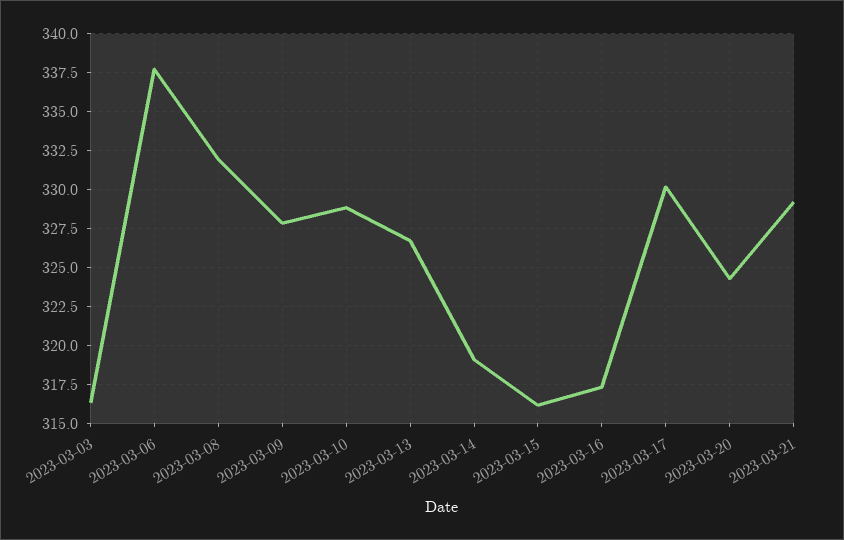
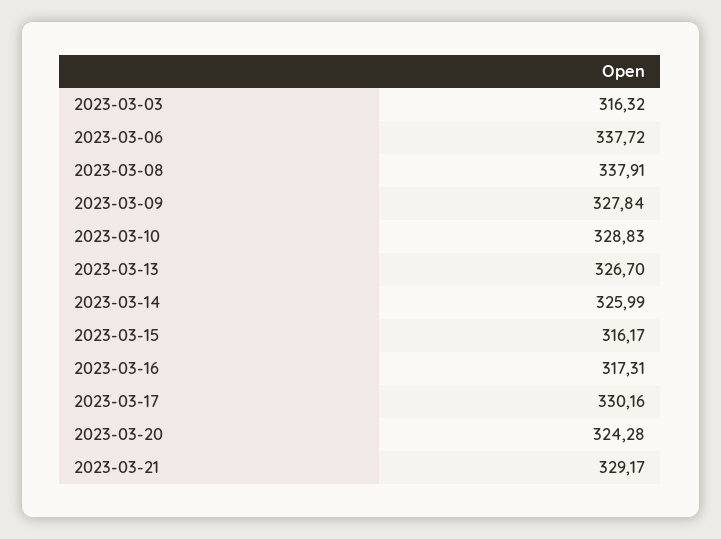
  {
    "2023-03-03": 316.32,
    "2023-03-06": 337.72,
-   "2023-03-08": 332,
+   "2023-03-08": 337.91,
    "2023-03-09": 327.84,
    "2023-03-10": 328.83,
    "2023-03-13": 326.7,
-   "2023-03-14": 319,
+   "2023-03-14": 325.99,
    "2023-03-15": 316.17,
    "2023-03-16": 317.31,
    "2023-03-17": 330.16,
    "2023-03-20": 324.28,
    "2023-03-21": 329.17
  }

